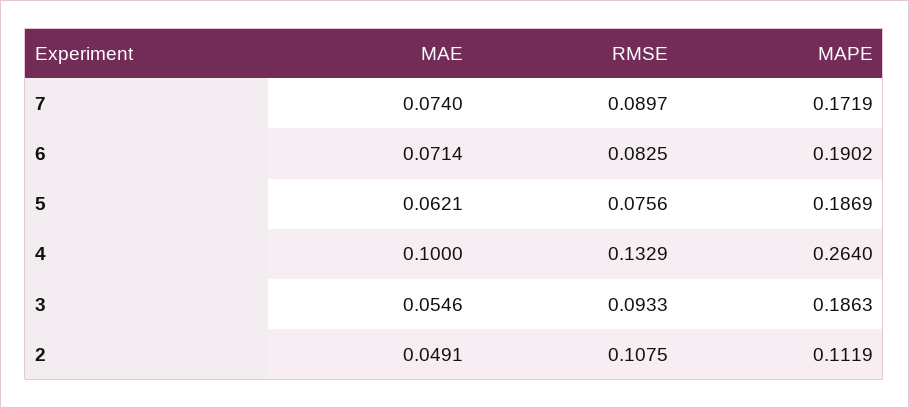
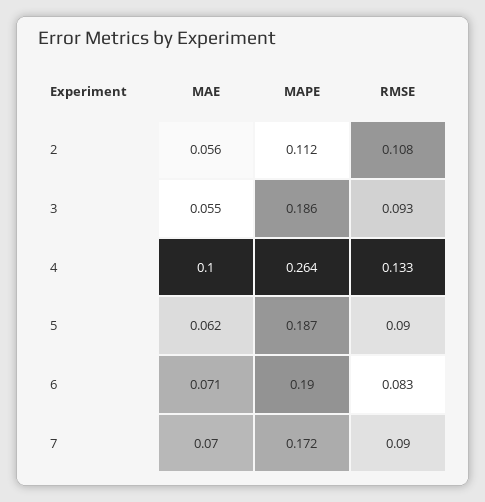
  {
    "MAE": {
-     "7": 0.074,
+     "7": 0.07,
      "6": 0.0714,
      "5": 0.0621,
      "4": 0.1,
      "3": 0.0546,
-     "2": 0.0491
+     "2": 0.056
    },
    "RMSE": {
      "7": 0.0897,
      "6": 0.0825,
-     "5": 0.0756,
+     "5": 0.09,
      "4": 0.1329,
      "3": 0.0933,
      "2": 0.1075
    },
    "MAPE": {
      "7": 0.1719,
      "6": 0.1902,
      "5": 0.1869,
      "4": 0.264,
      "3": 0.1863,
      "2": 0.1119
    }
  }

